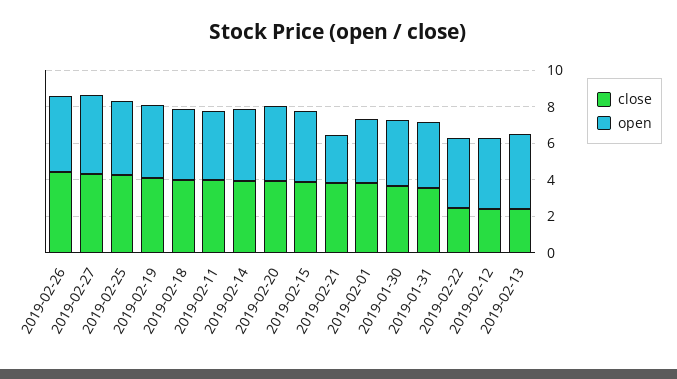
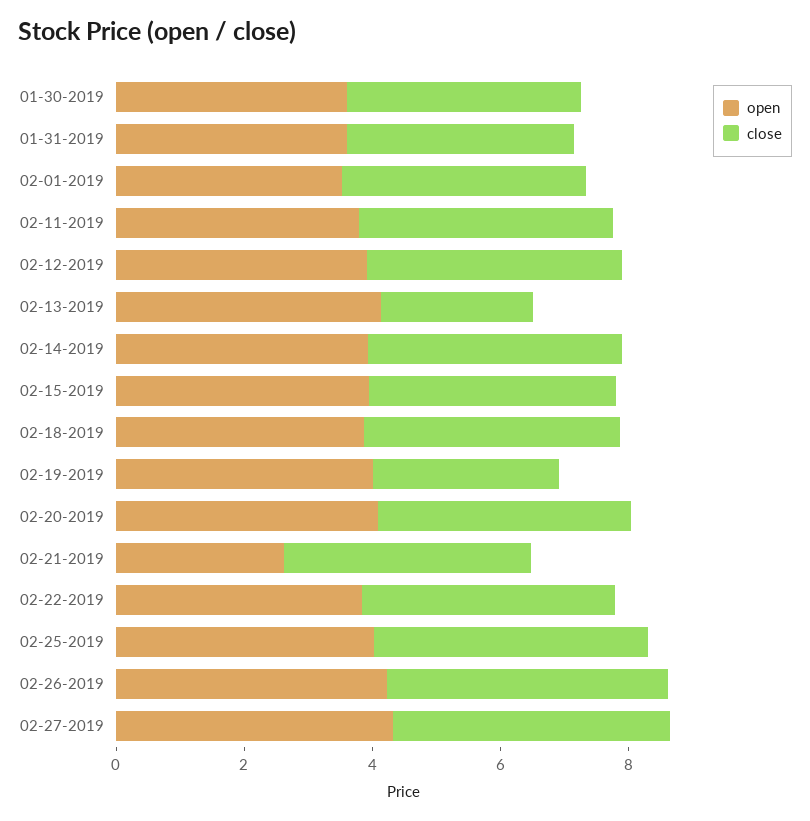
  {
    "close": {
      "2019-02-26": 4.5,
      "2019-02-27": 4.5,
      "2019-02-25": 4.5,
-     "2019-02-19": 4,
+     "2019-02-19": 3,
      "2019-02-18": 4,
      "2019-02-11": 4,
      "2019-02-14": 4,
      "2019-02-20": 4,
      "2019-02-15": 4,
      "2019-02-21": 4,
      "2019-02-01": 4,
      "2019-01-30": 3.5,
      "2019-01-31": 3.5,
-     "2019-02-22": 2.5,
+     "2019-02-22": 4,
-     "2019-02-12": 2.5,
+     "2019-02-12": 4,
      "2019-02-13": 2.5
    },
    "open": {
      "2019-02-26": 4,
      "2019-02-27": 4.5,
      "2019-02-25": 4,
      "2019-02-19": 4,
      "2019-02-18": 4,
      "2019-02-11": 4,
      "2019-02-14": 4,
      "2019-02-20": 4,
      "2019-02-15": 4,
      "2019-02-21": 2.5,
      "2019-02-01": 3.5,
      "2019-01-30": 3.5,
      "2019-01-31": 3.5,
      "2019-02-22": 4,
      "2019-02-12": 4,
      "2019-02-13": 4
    }
  }

